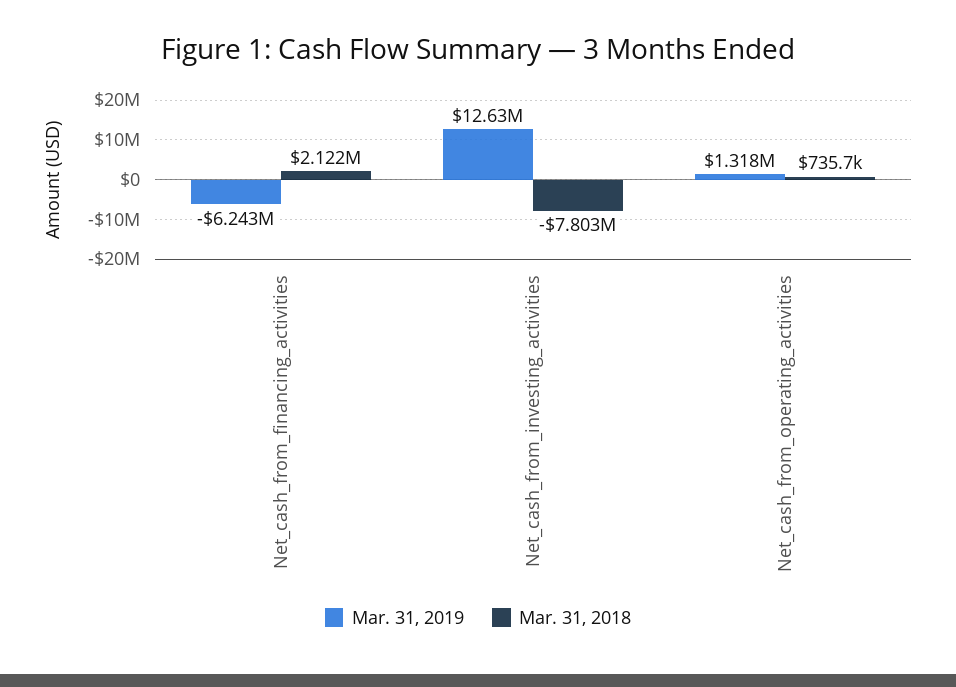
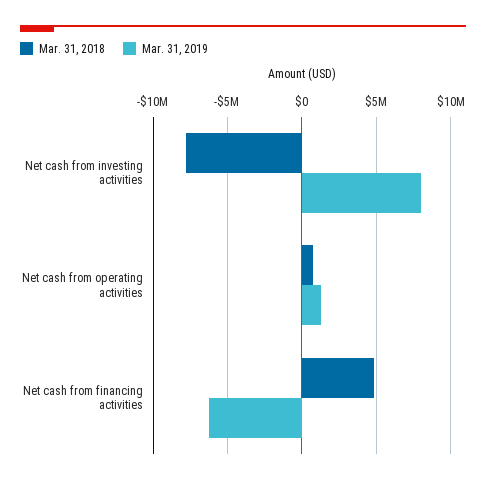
  {
    "Mar. 31, 2019": {
      "Net_cash_from_financing_activities": -6243000,
-     "Net_cash_from_investing_activities": 12630000,
+     "Net_cash_from_investing_activities": 8000000,
      "Net_cash_from_operating_activities": 1318000
    },
    "Mar. 31, 2018": {
-     "Net_cash_from_financing_activities": 2122000,
+     "Net_cash_from_financing_activities": 5000000,
      "Net_cash_from_investing_activities": -7803000,
      "Net_cash_from_operating_activities": 735700
    }
  }

